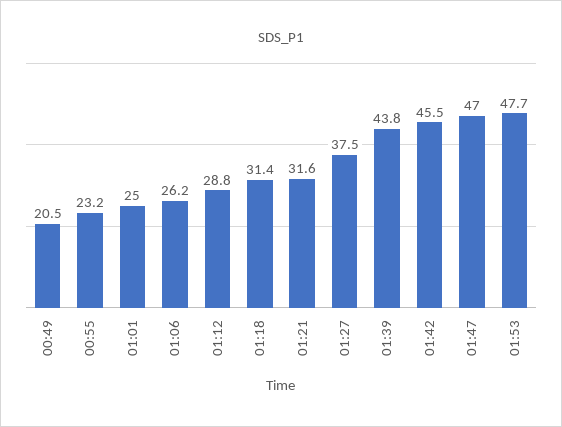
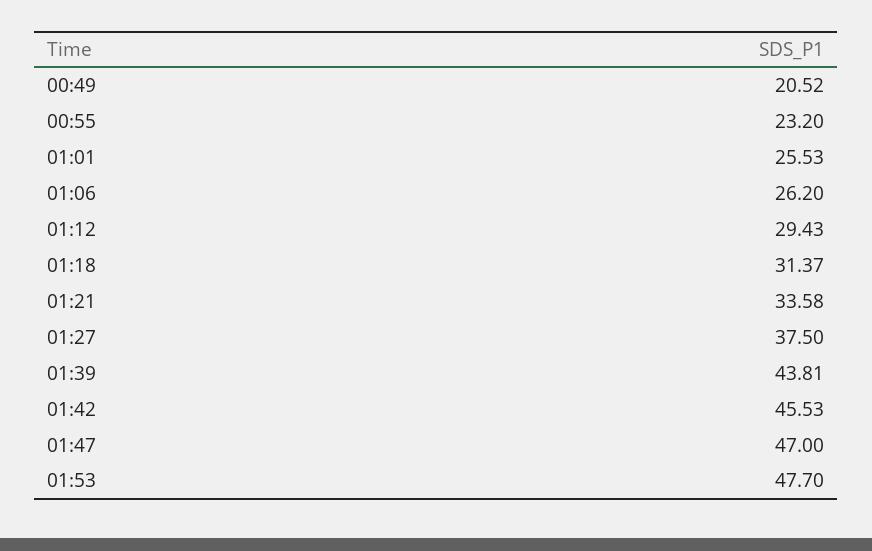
  {
    "00:49": 20.52,
    "00:55": 23.2,
-   "01:01": 25,
+   "01:01": 25.53,
    "01:06": 26.2,
-   "01:12": 28.8,
+   "01:12": 29.43,
    "01:18": 31.37,
-   "01:21": 31.6,
+   "01:21": 33.58,
    "01:27": 37.5,
    "01:39": 43.81,
    "01:42": 45.53,
    "01:47": 47,
    "01:53": 47.7
  }

